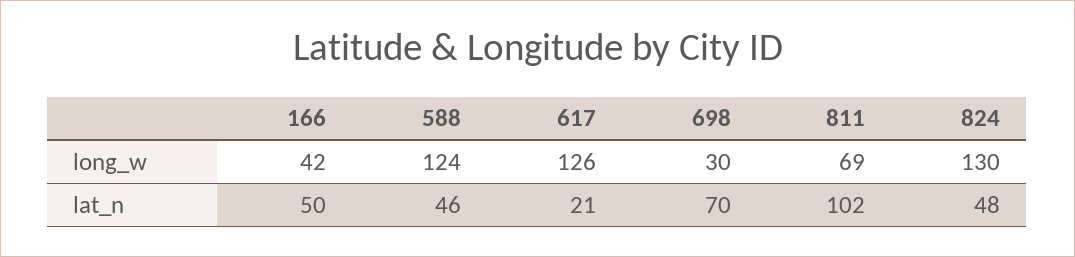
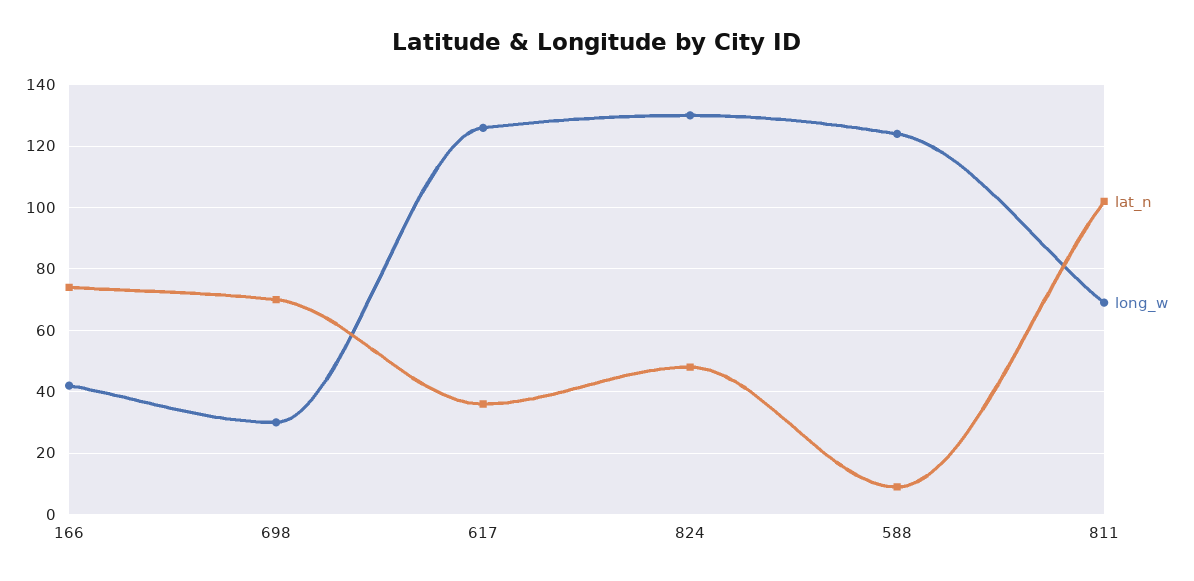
  {
    "long_w": {
      "166": 42,
      "588": 124,
      "617": 126,
      "698": 30,
      "811": 69,
      "824": 130
    },
    "lat_n": {
-     "166": 50,
+     "166": 75,
-     "588": 46,
+     "588": 10,
-     "617": 21,
+     "617": 35,
      "698": 70,
      "811": 102,
      "824": 48
    }
  }

